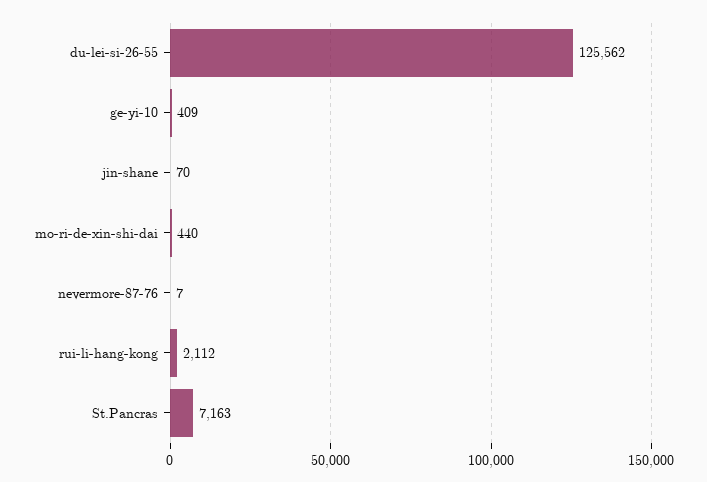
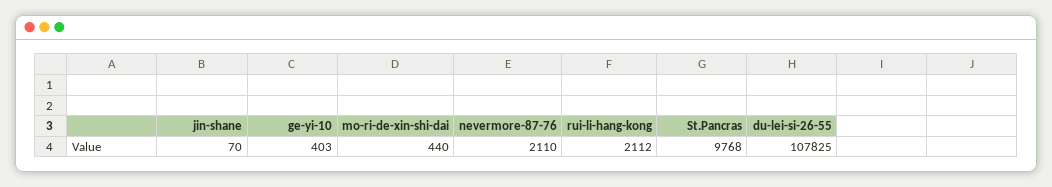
  {
-   "du-lei-si-26-55": 125562,
+   "du-lei-si-26-55": 107825,
-   "ge-yi-10": 409,
+   "ge-yi-10": 403,
    "jin-shane": 70,
    "mo-ri-de-xin-shi-dai": 440,
-   "nevermore-87-76": 7,
+   "nevermore-87-76": 2110,
    "rui-li-hang-kong": 2112,
-   "St.Pancras": 7163
+   "St.Pancras": 9768
  }

